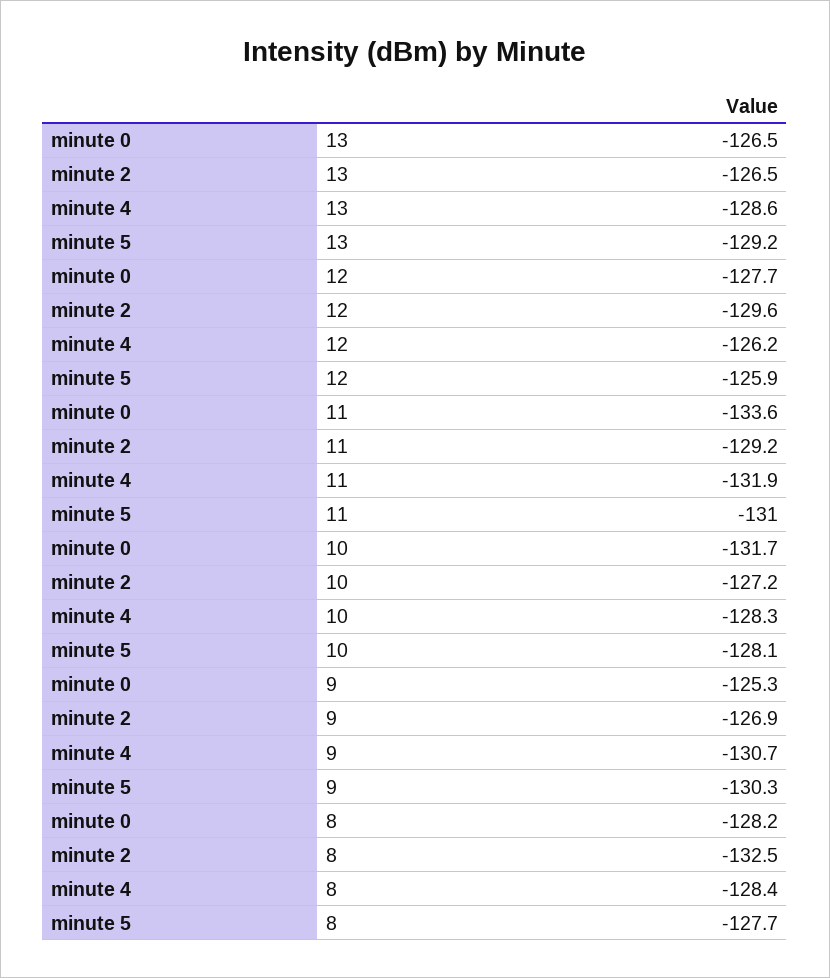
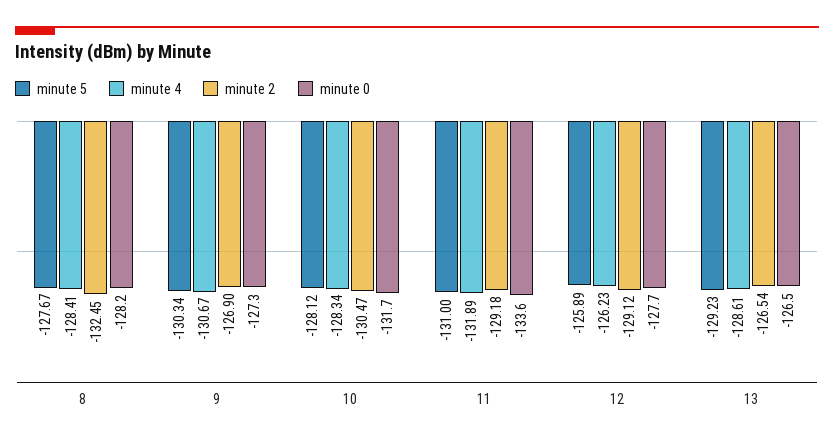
  {
    "minute 0": {
      "13": -126.5,
      "12": -127.7,
      "11": -133.6,
      "10": -131.7,
-     "9": -125.3,
+     "9": -127.3,
      "8": -128.2
    },
    "minute 2": {
      "13": -126.54,
-     "12": -129.6,
+     "12": -129.12,
      "11": -129.18,
-     "10": -127.2,
+     "10": -130.47,
      "9": -126.9,
      "8": -132.45
    },
    "minute 4": {
      "13": -128.61,
      "12": -126.23,
      "11": -131.89,
      "10": -128.34,
      "9": -130.67,
      "8": -128.41
    },
    "minute 5": {
      "13": -129.23,
      "12": -125.89,
      "11": -131,
      "10": -128.12,
      "9": -130.34,
      "8": -127.67
    }
  }

